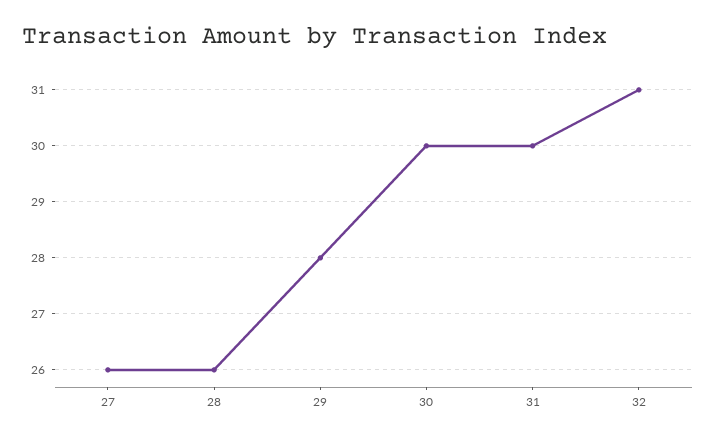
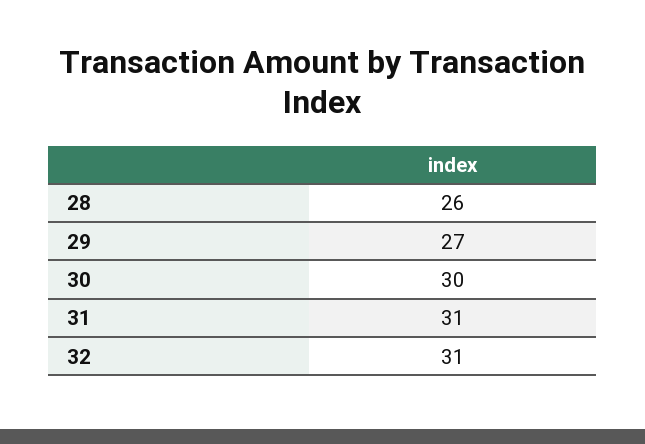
  {
-   "27": 26,
    "28": 26,
-   "29": 28,
+   "29": 27,
    "30": 30,
-   "31": 30,
+   "31": 31,
    "32": 31
  }

